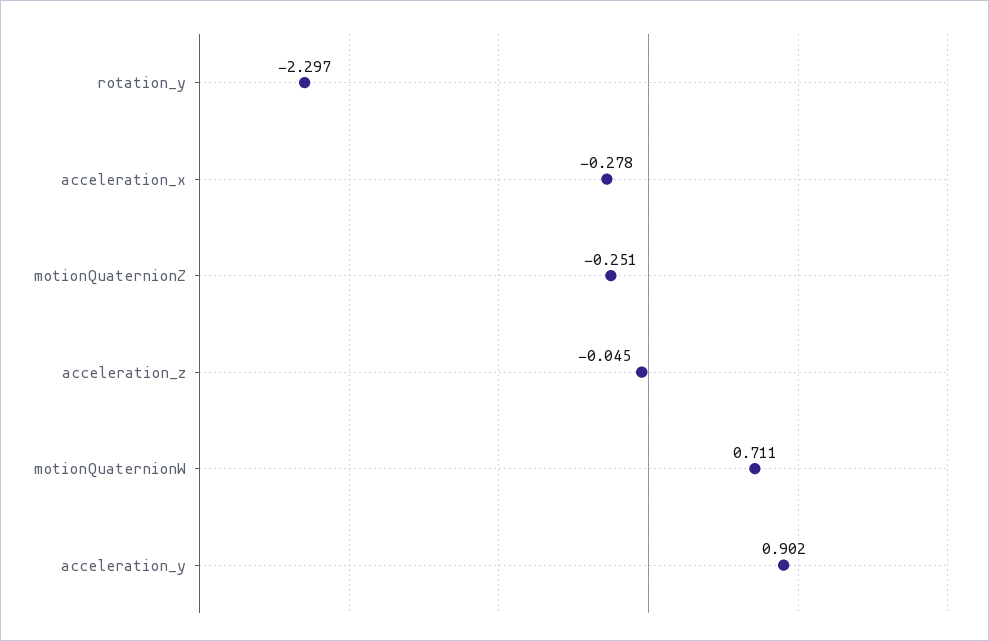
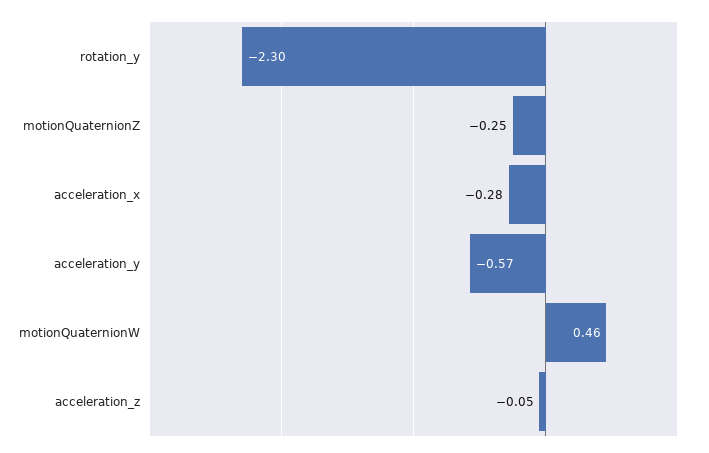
  {
    "rotation_y": -2.297,
    "acceleration_x": -0.278,
    "motionQuaternionZ": -0.251,
    "acceleration_z": -0.045,
-   "motionQuaternionW": 0.711,
+   "motionQuaternionW": 0.46,
-   "acceleration_y": 0.902
+   "acceleration_y": -0.57
  }

